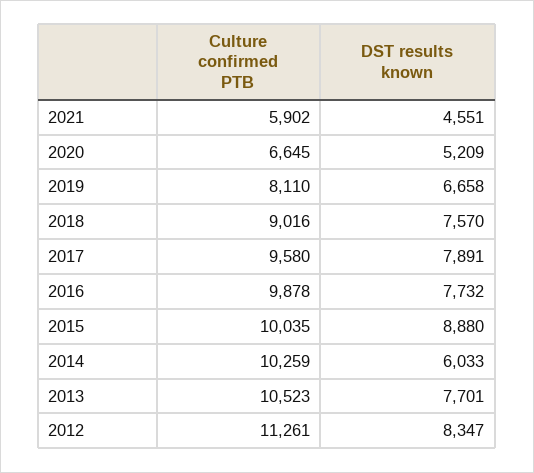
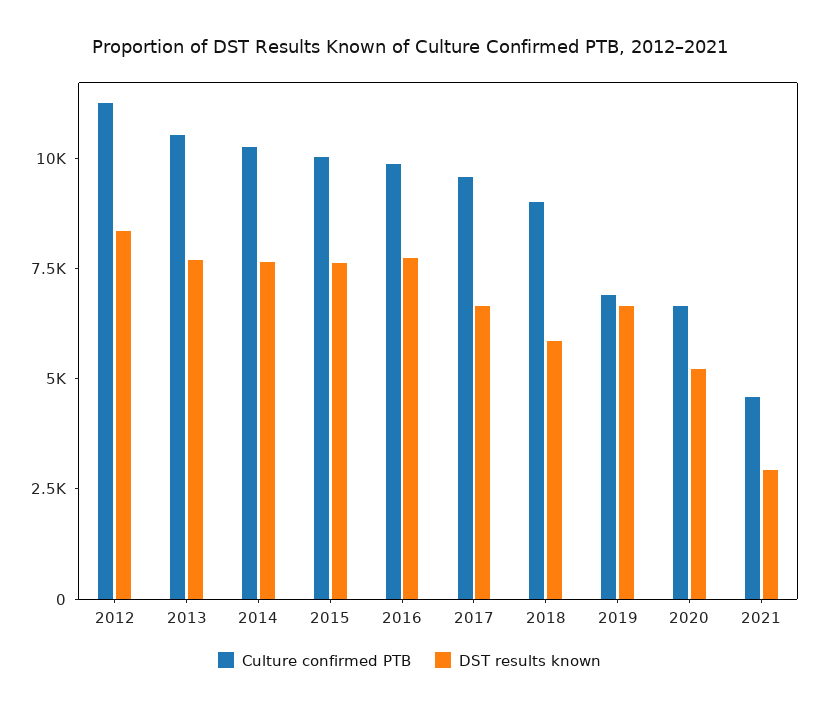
  {
    "Culture confirmed PTB": {
-     "2021": 5902,
+     "2021": 4500,
      "2020": 6645,
-     "2019": 8110,
+     "2019": 7000,
      "2018": 9016,
      "2017": 9580,
      "2016": 9878,
      "2015": 10035,
      "2014": 10259,
      "2013": 10523,
      "2012": 11261
    },
    "DST results known": {
-     "2021": 4551,
+     "2021": 3000,
      "2020": 5209,
      "2019": 6658,
-     "2018": 7570,
+     "2018": 6000,
-     "2017": 7891,
+     "2017": 6500,
      "2016": 7732,
-     "2015": 8880,
+     "2015": 7500,
-     "2014": 6033,
+     "2014": 7500,
      "2013": 7701,
      "2012": 8347
    }
  }

